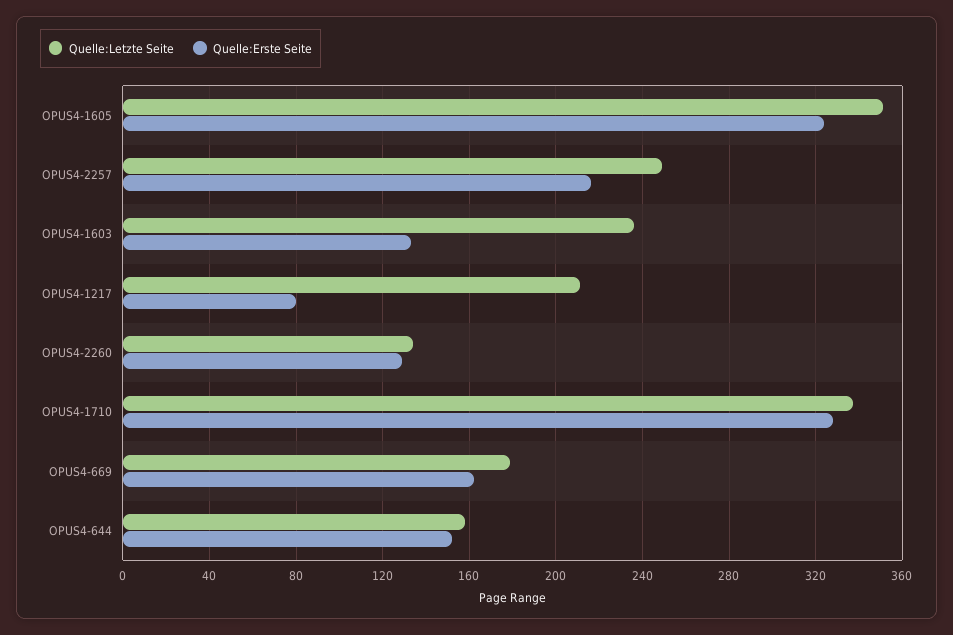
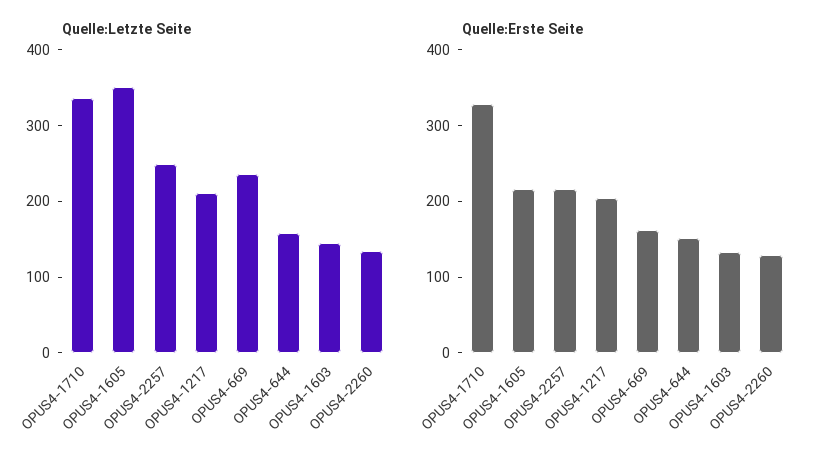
  {
    "Quelle:Letzte Seite": {
      "OPUS4-1605": 350,
      "OPUS4-2257": 250,
-     "OPUS4-1603": 235,
+     "OPUS4-1603": 140,
      "OPUS4-1217": 210,
      "OPUS4-2260": 135,
      "OPUS4-1710": 335,
-     "OPUS4-669": 180,
+     "OPUS4-669": 240,
      "OPUS4-644": 160
    },
    "Quelle:Erste Seite": {
-     "OPUS4-1605": 325,
+     "OPUS4-1605": 220,
      "OPUS4-2257": 215,
      "OPUS4-1603": 135,
-     "OPUS4-1217": 80,
+     "OPUS4-1217": 200,
      "OPUS4-2260": 130,
      "OPUS4-1710": 330,
      "OPUS4-669": 160,
      "OPUS4-644": 150
    }
  }

